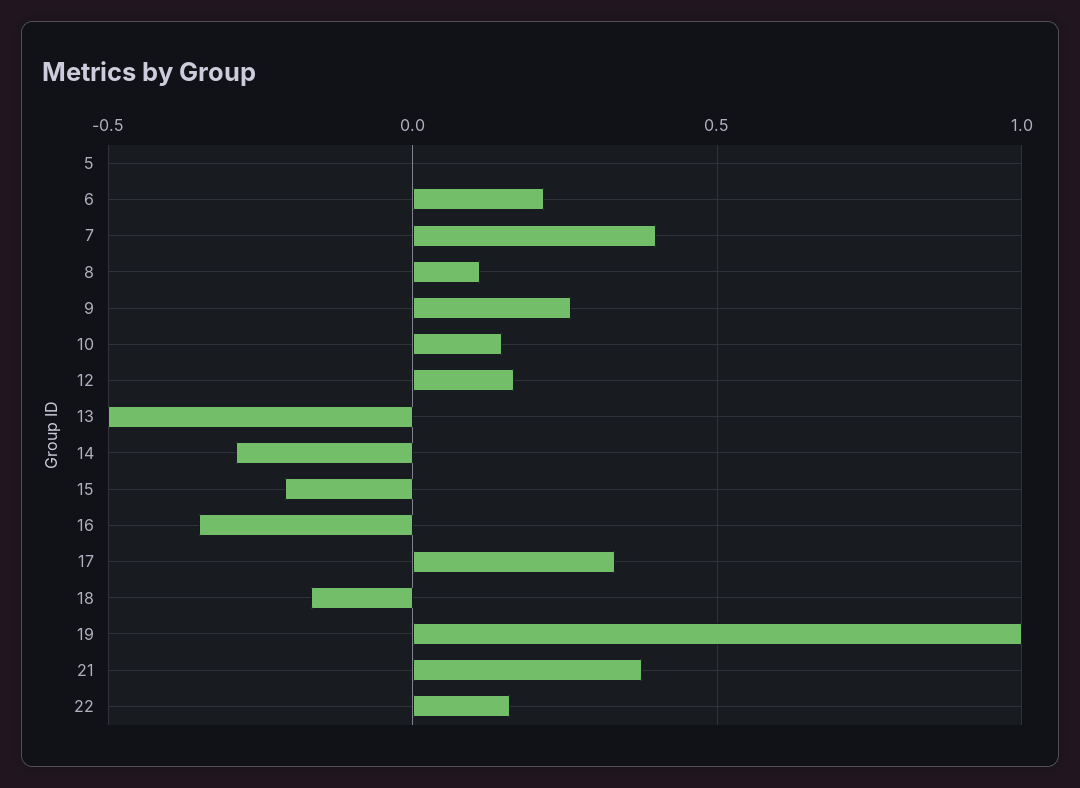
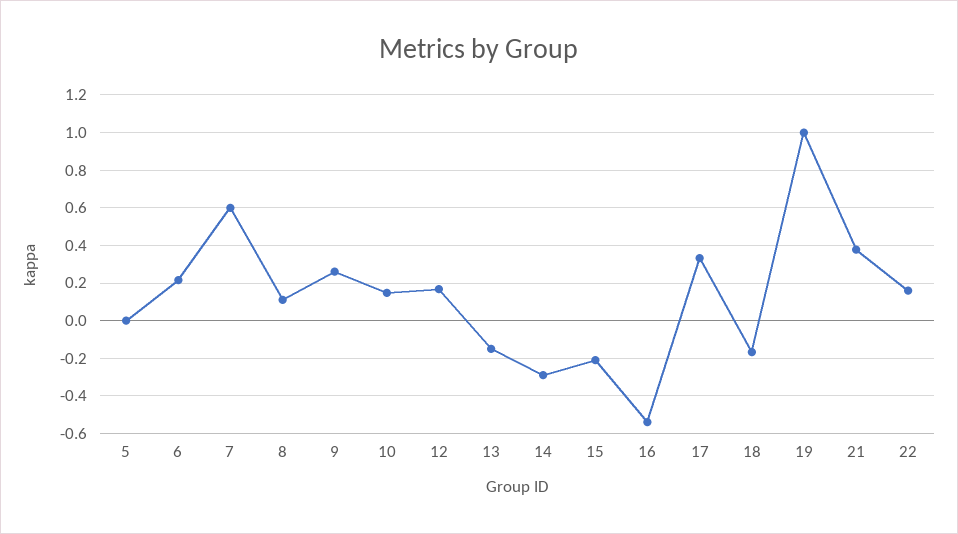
  {
    "5": 0,
    "6": 0.2,
-   "7": 0.4,
+   "7": 0.6,
    "8": 0.1,
    "9": 0.25,
    "10": 0.15,
    "12": 0.15,
-   "13": -0.5,
+   "13": -0.15,
    "14": -0.3,
    "15": -0.2,
-   "16": -0.35,
+   "16": -0.55,
    "17": 0.35,
    "18": -0.15,
    "19": 1,
    "21": 0.4,
    "22": 0.15
  }

